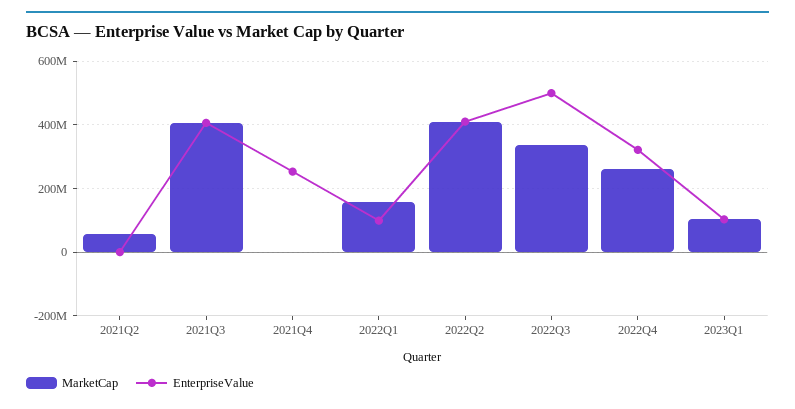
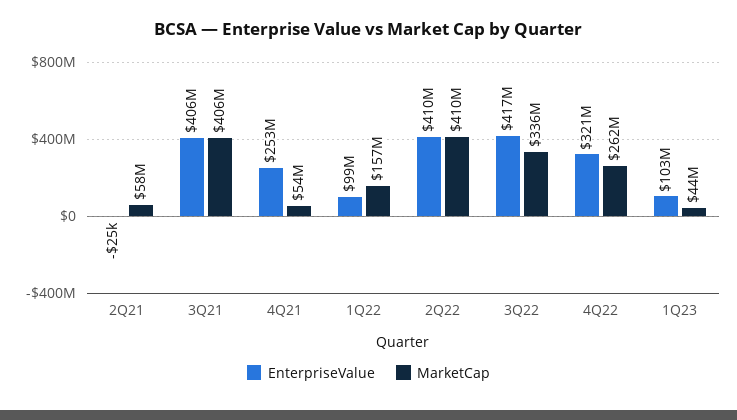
  {
    "MarketCap": {
      "2021Q2": 58000000,
      "2021Q3": 406000000,
-     "2021Q4": 0,
+     "2021Q4": 54000000,
      "2022Q1": 157000000,
      "2022Q2": 410000000,
      "2022Q3": 336000000,
      "2022Q4": 262000000,
-     "2023Q1": 100000000
+     "2023Q1": 44000000
    },
    "EnterpriseValue": {
      "2021Q2": -25000,
      "2021Q3": 406000000,
      "2021Q4": 253000000,
      "2022Q1": 99000000,
      "2022Q2": 410000000,
-     "2022Q3": 500000000,
+     "2022Q3": 417000000,
      "2022Q4": 321000000,
      "2023Q1": 103000000
    }
  }

